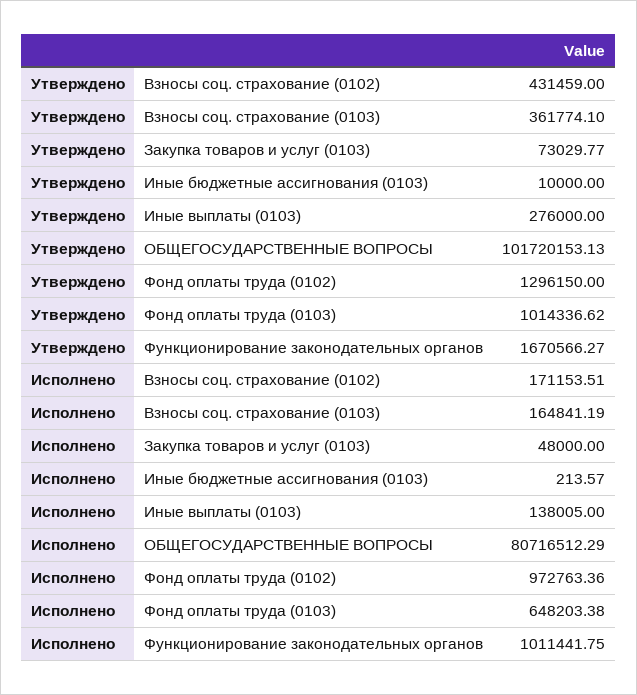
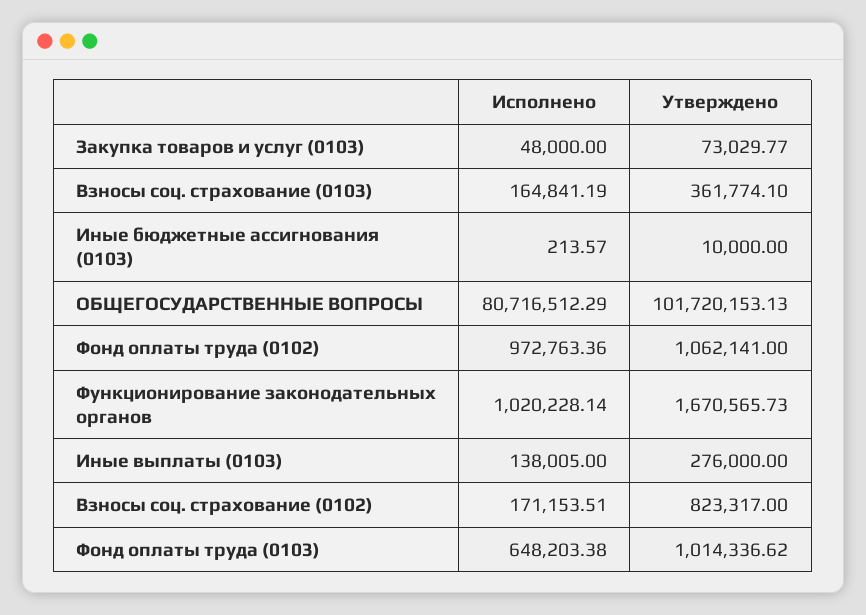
  {
    "Утверждено": {
-     "Взносы соц. страхование (0102)": 431459,
+     "Взносы соц. страхование (0102)": 823317,
      "Взносы соц. страхование (0103)": 361774.1,
      "Закупка товаров и услуг (0103)": 73029.77,
      "Иные бюджетные ассигнования (0103)": 10000,
      "Иные выплаты (0103)": 276000,
      "ОБЩЕГОСУДАРСТВЕННЫЕ ВОПРОСЫ": 101720153.13,
-     "Фонд оплаты труда (0102)": 1296150,
+     "Фонд оплаты труда (0102)": 1062141,
      "Фонд оплаты труда (0103)": 1014336.62,
-     "Функционирование законодательных органов": 1670566.27
+     "Функционирование законодательных органов": 1670565.73
    },
    "Исполнено": {
      "Взносы соц. страхование (0102)": 171153.51,
      "Взносы соц. страхование (0103)": 164841.19,
      "Закупка товаров и услуг (0103)": 48000,
      "Иные бюджетные ассигнования (0103)": 213.57,
      "Иные выплаты (0103)": 138005,
      "ОБЩЕГОСУДАРСТВЕННЫЕ ВОПРОСЫ": 80716512.29,
      "Фонд оплаты труда (0102)": 972763.36,
      "Фонд оплаты труда (0103)": 648203.38,
-     "Функционирование законодательных органов": 1011441.75
+     "Функционирование законодательных органов": 1020228.14
    }
  }

